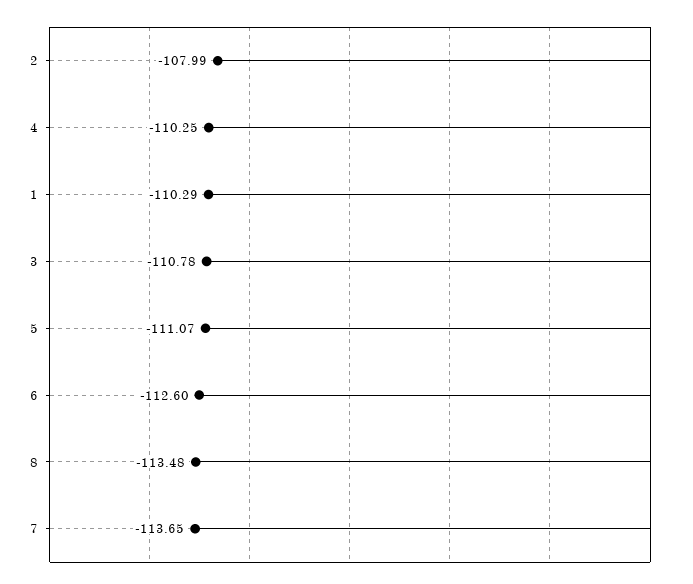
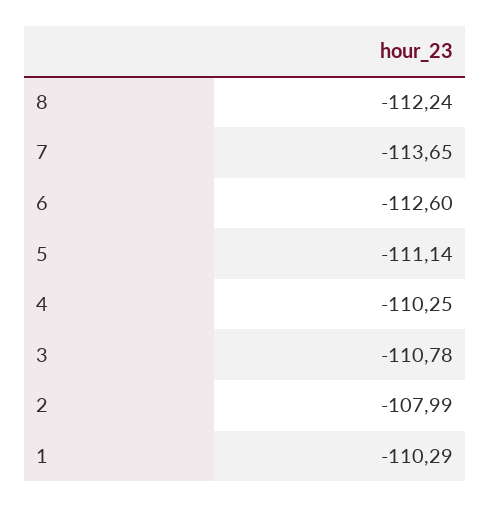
  {
    "2": -107.99,
    "4": -110.25,
    "1": -110.29,
    "3": -110.78,
-   "5": -111.07,
+   "5": -111.14,
    "6": -112.6,
-   "8": -113.48,
+   "8": -112.24,
    "7": -113.65
  }

